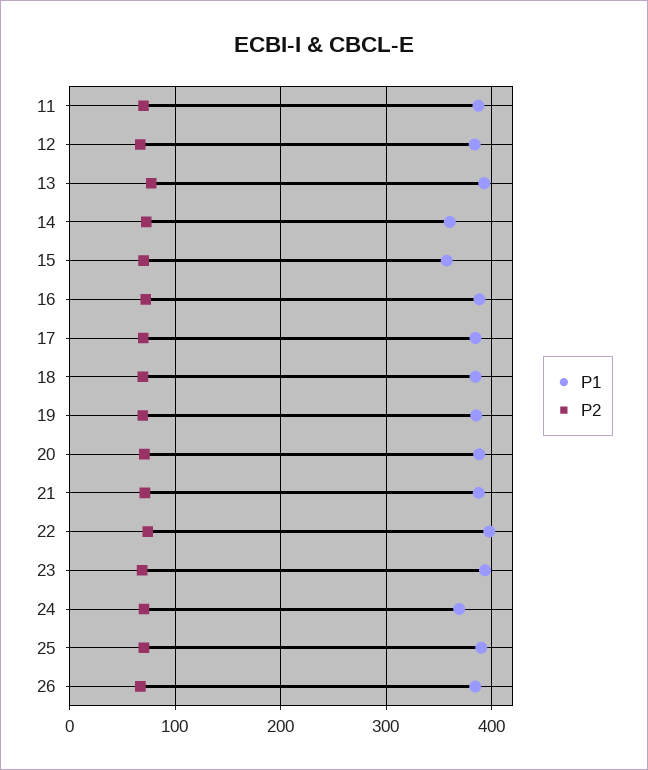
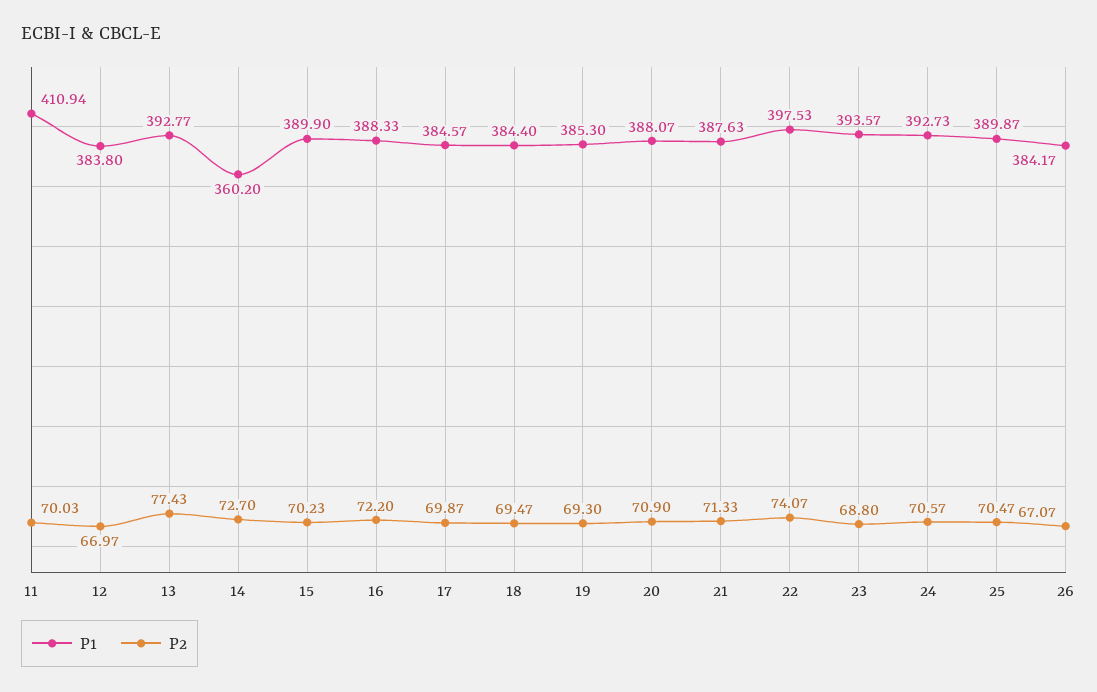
  {
    "P1": {
-     "11": 390,
+     "11": 410.94,
      "12": 383.8,
      "13": 392.77,
      "14": 360.2,
-     "15": 360,
+     "15": 389.9,
      "16": 388.33,
      "17": 384.57,
      "18": 384.4,
      "19": 385.3,
      "20": 388.07,
      "21": 387.63,
      "22": 397.53,
      "23": 393.57,
-     "24": 370,
+     "24": 392.73,
      "25": 389.87,
      "26": 384.17
    },
    "P2": {
      "11": 70.03,
      "12": 66.97,
      "13": 77.43,
      "14": 72.7,
      "15": 70.23,
      "16": 72.2,
      "17": 69.87,
      "18": 69.47,
      "19": 69.3,
      "20": 70.9,
      "21": 71.33,
      "22": 74.07,
      "23": 68.8,
      "24": 70.57,
      "25": 70.47,
      "26": 67.07
    }
  }

